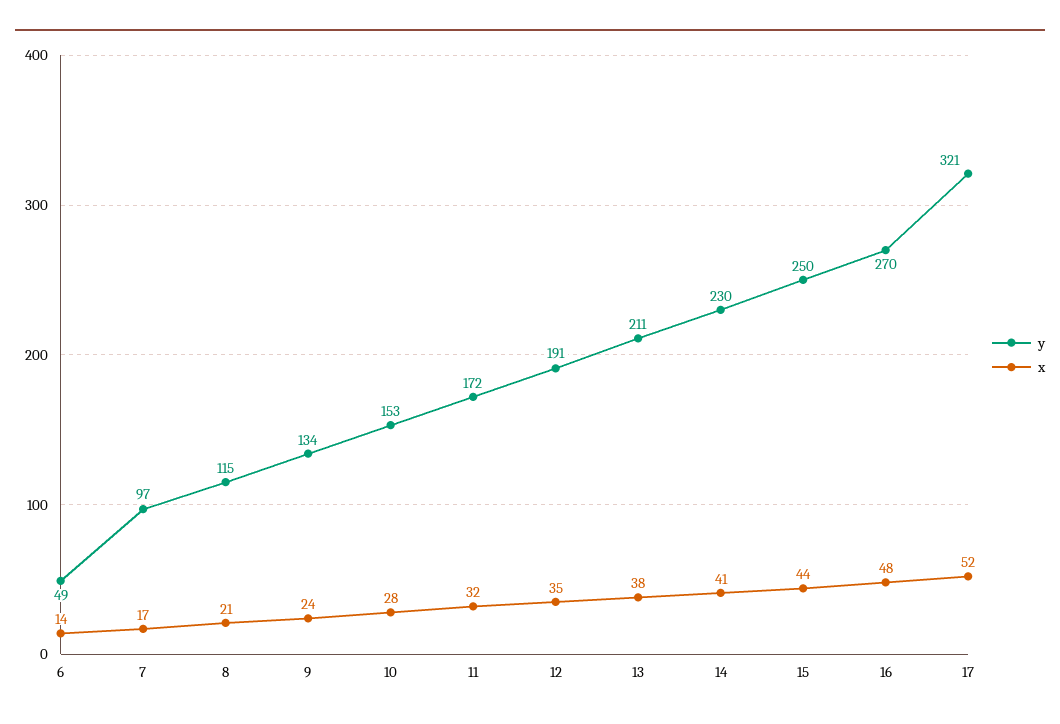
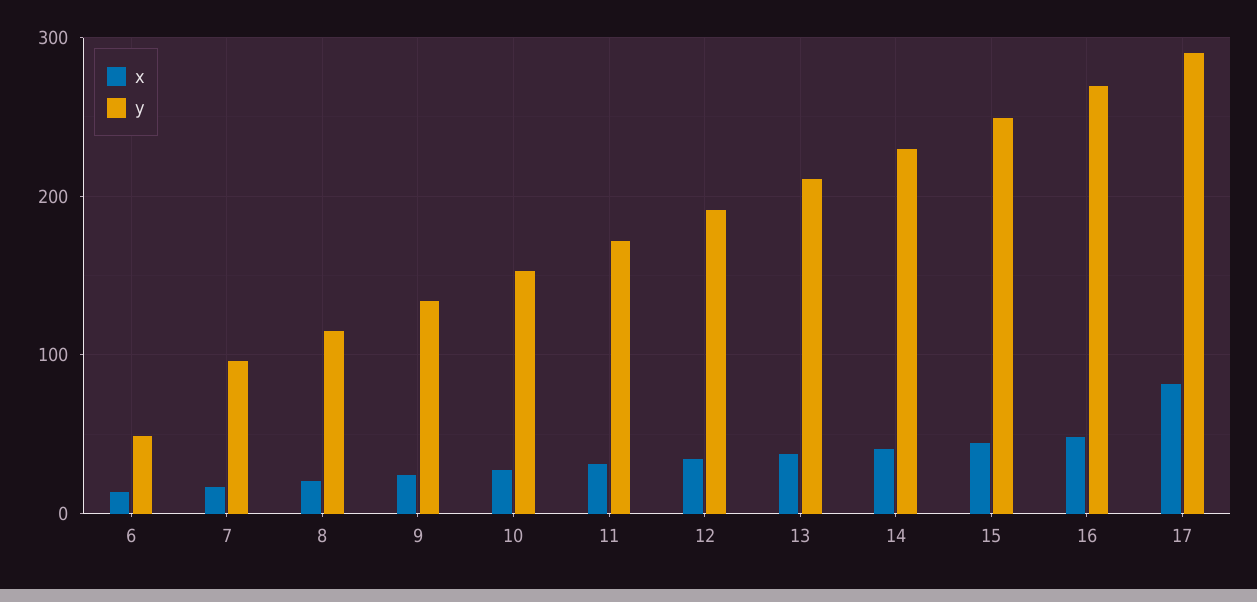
  {
    "y": {
      "6": 49,
      "7": 97,
      "8": 115,
      "9": 134,
      "10": 153,
      "11": 172,
      "12": 191,
      "13": 211,
      "14": 230,
      "15": 250,
      "16": 270,
-     "17": 321
+     "17": 290
    },
    "x": {
      "6": 14,
      "7": 17,
      "8": 21,
      "9": 24,
      "10": 28,
      "11": 32,
      "12": 35,
      "13": 38,
      "14": 41,
      "15": 44,
      "16": 48,
-     "17": 52
+     "17": 80
    }
  }

